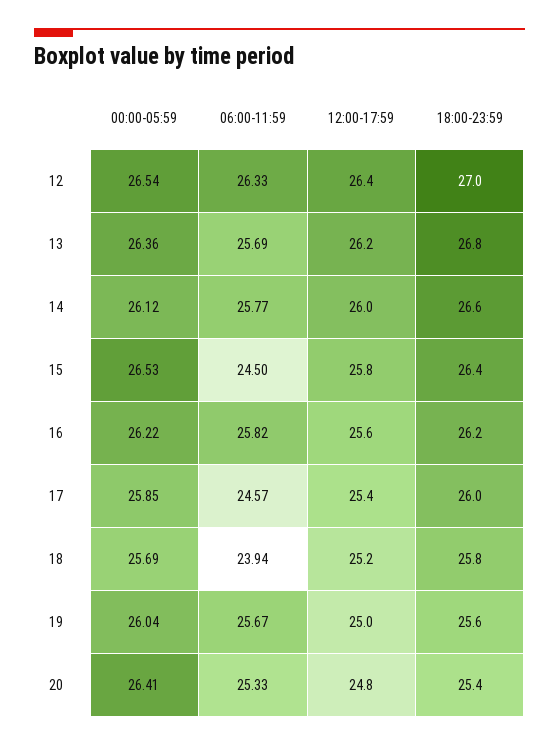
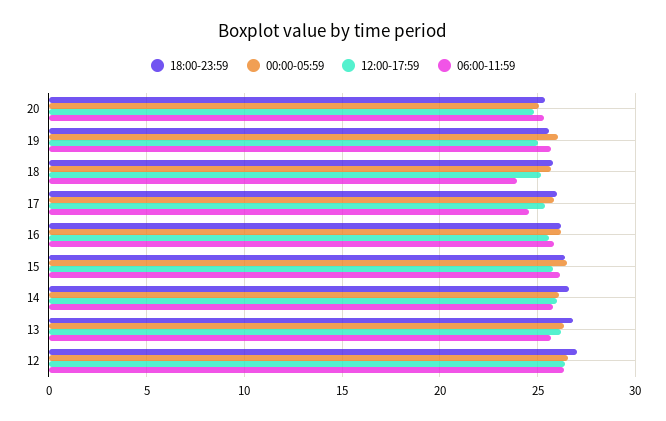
  {
    "00:00-05:59": {
      "12": 26.54,
      "13": 26.36,
      "14": 26.12,
      "15": 26.53,
      "16": 26.22,
      "17": 25.85,
      "18": 25.69,
      "19": 26.04,
-     "20": 26.41
+     "20": 25
    },
    "06:00-11:59": {
      "12": 26.33,
      "13": 25.69,
      "14": 25.77,
-     "15": 24.5,
+     "15": 26,
      "16": 25.82,
      "17": 24.57,
      "18": 23.94,
      "19": 25.67,
      "20": 25.33
    },
    "12:00-17:59": {
      "12": 26.4,
      "13": 26.2,
      "14": 26,
      "15": 25.8,
      "16": 25.6,
      "17": 25.4,
      "18": 25.2,
      "19": 25,
      "20": 24.8
    },
    "18:00-23:59": {
      "12": 27,
      "13": 26.8,
      "14": 26.6,
      "15": 26.4,
      "16": 26.2,
      "17": 26,
      "18": 25.8,
      "19": 25.6,
      "20": 25.4
    }
  }

